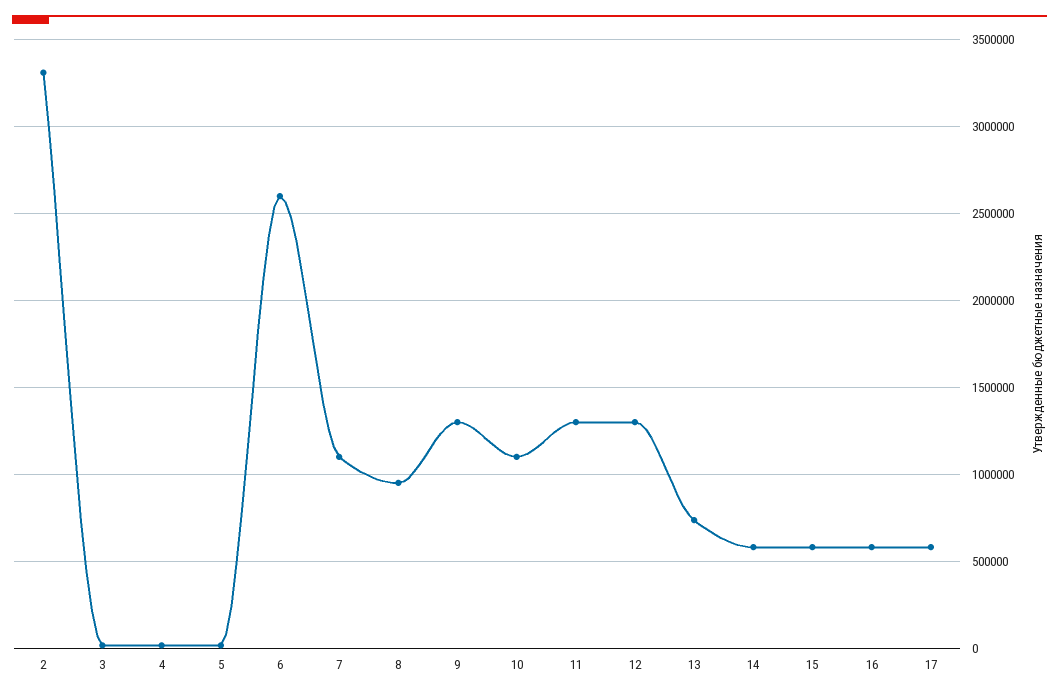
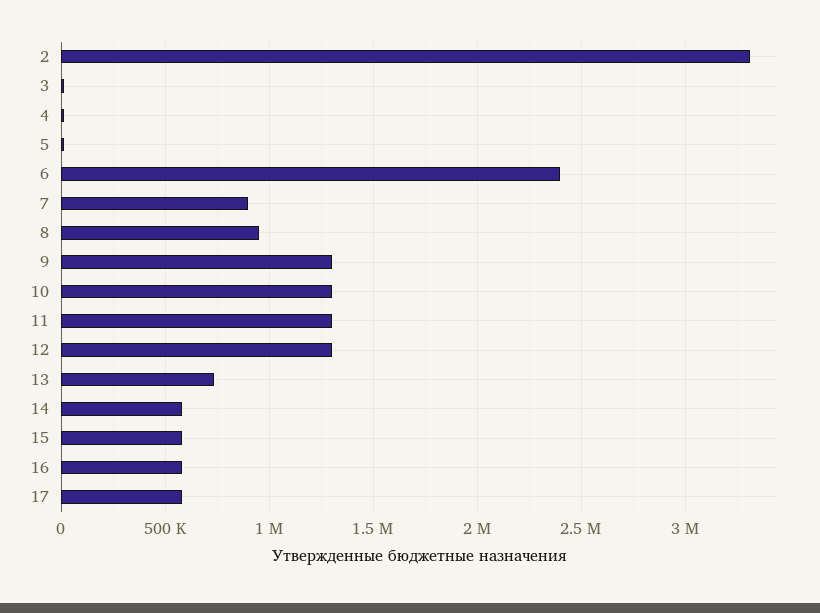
  {
    "2": 3300000,
    "3": 0,
    "4": 0,
    "5": 0,
-   "6": 2600000,
+   "6": 2400000,
-   "7": 1100000,
+   "7": 900000,
    "8": 950000,
    "9": 1300000,
-   "10": 1100000,
+   "10": 1300000,
    "11": 1300000,
    "12": 1300000,
    "13": 750000,
    "14": 600000,
    "15": 600000,
    "16": 600000,
    "17": 600000
  }

